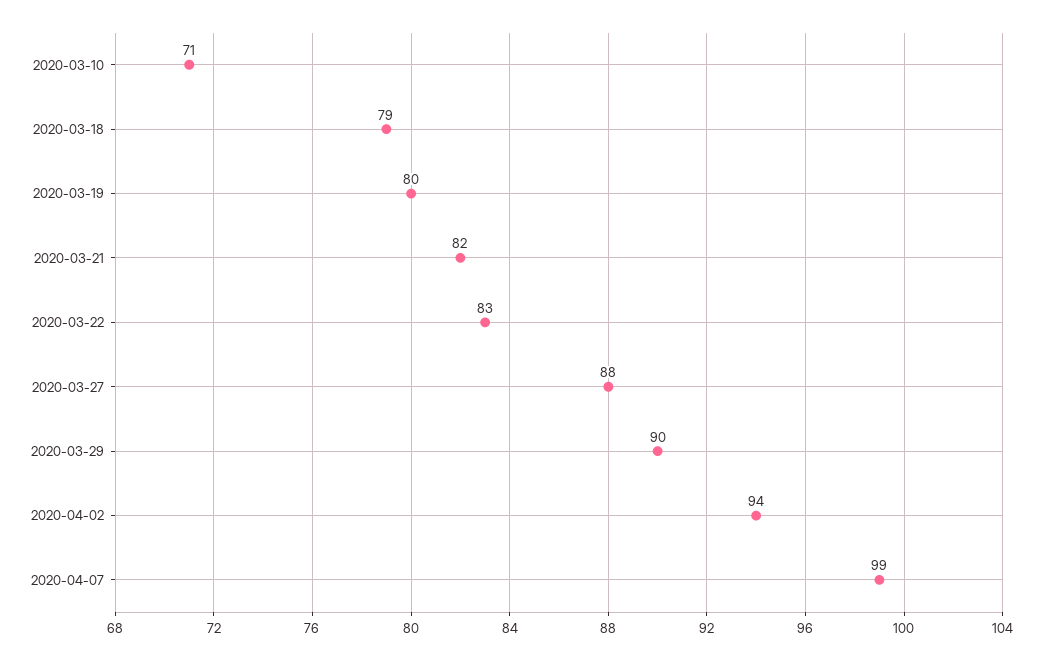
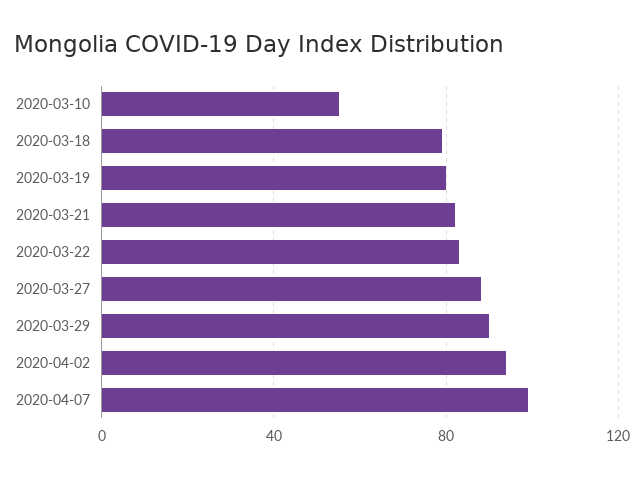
  {
-   "2020-03-10": 71,
+   "2020-03-10": 55,
    "2020-03-18": 79,
    "2020-03-19": 80,
    "2020-03-21": 82,
    "2020-03-22": 83,
    "2020-03-27": 88,
    "2020-03-29": 90,
    "2020-04-02": 94,
    "2020-04-07": 99
  }

